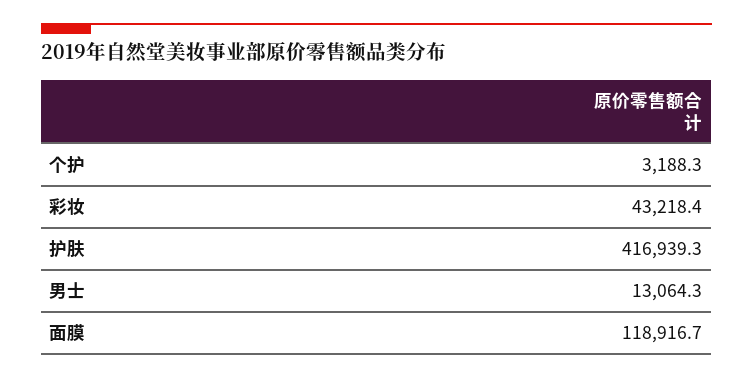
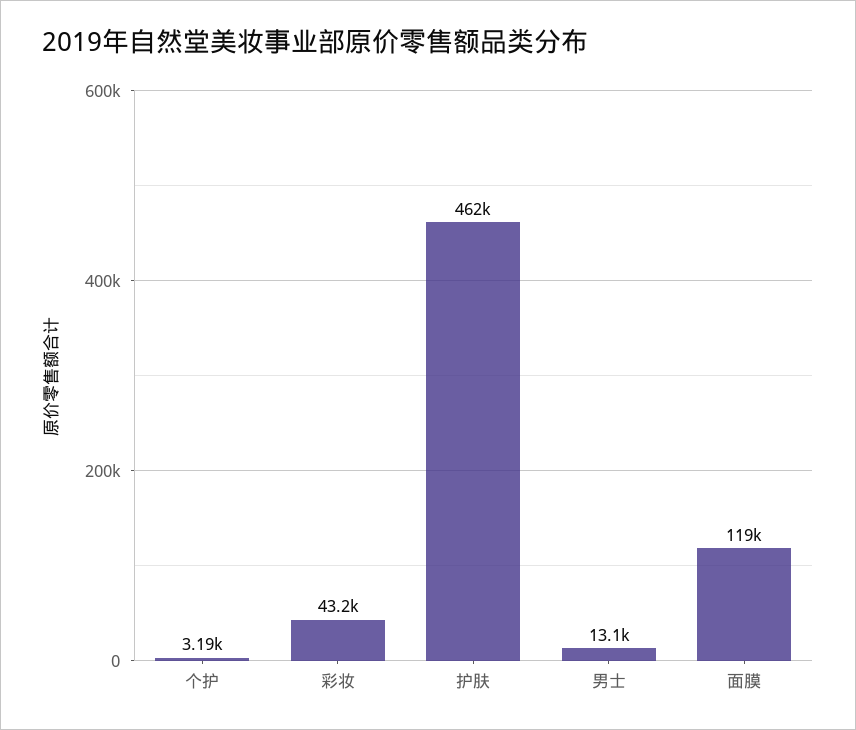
  {
    "个护": 3188.3,
    "彩妆": 43218.4,
-   "护肤": 416939.3,
+   "护肤": 462000,
    "男士": 13064.3,
    "面膜": 118916.7
  }

